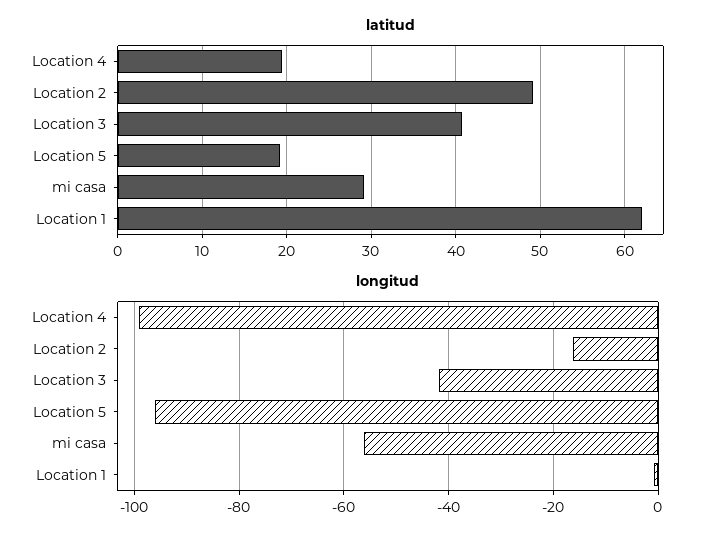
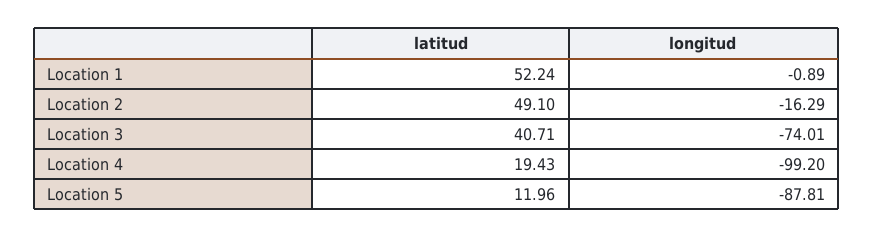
  {
    "latitud": {
      "Location 4": 19.43,
      "Location 2": 49.1,
      "Location 3": 40.71,
-     "Location 5": 19,
+     "Location 5": 11.96,
-     "mi casa": 29,
-     "Location 1": 62
+     "Location 1": 52.24
    },
    "longitud": {
      "Location 4": -99.2,
      "Location 2": -16.29,
-     "Location 3": -42,
+     "Location 3": -74.01,
-     "Location 5": -96,
+     "Location 5": -87.81,
-     "mi casa": -56,
      "Location 1": -0.89
    }
  }

